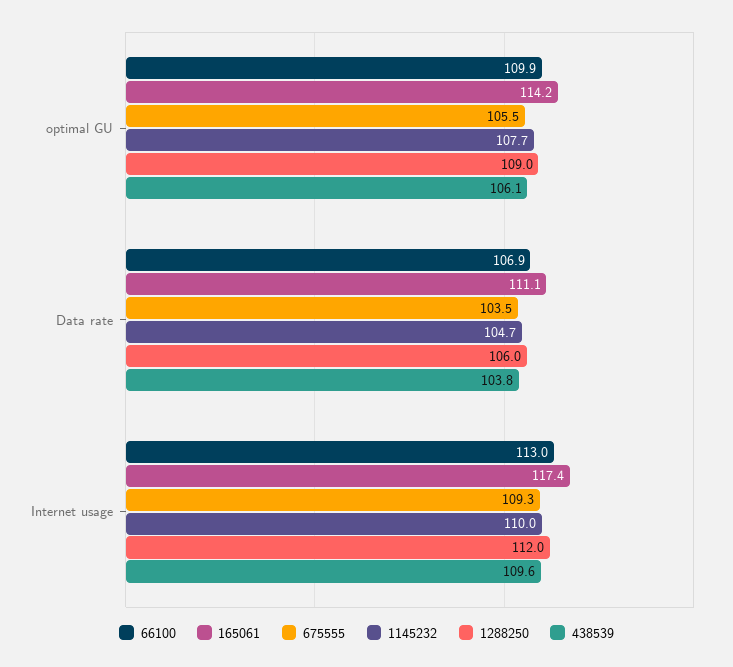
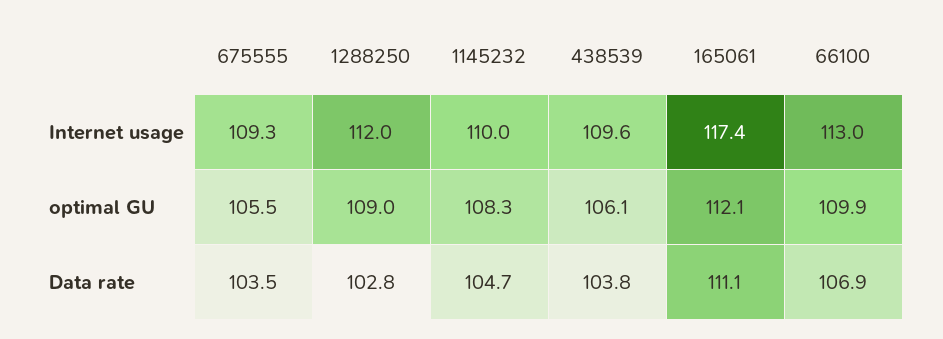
  {
    "66100": {
      "optimal GU": 109.9,
      "Data rate": 106.9,
      "Internet usage": 113
    },
    "165061": {
-     "optimal GU": 114.2,
+     "optimal GU": 112.1,
      "Data rate": 111.1,
      "Internet usage": 117.4
    },
    "675555": {
      "optimal GU": 105.5,
      "Data rate": 103.5,
      "Internet usage": 109.3
    },
    "1145232": {
-     "optimal GU": 107.7,
+     "optimal GU": 108.3,
      "Data rate": 104.7,
      "Internet usage": 110
    },
    "1288250": {
      "optimal GU": 109,
-     "Data rate": 106,
+     "Data rate": 102.8,
      "Internet usage": 112
    },
    "438539": {
      "optimal GU": 106.1,
      "Data rate": 103.8,
      "Internet usage": 109.6
    }
  }

